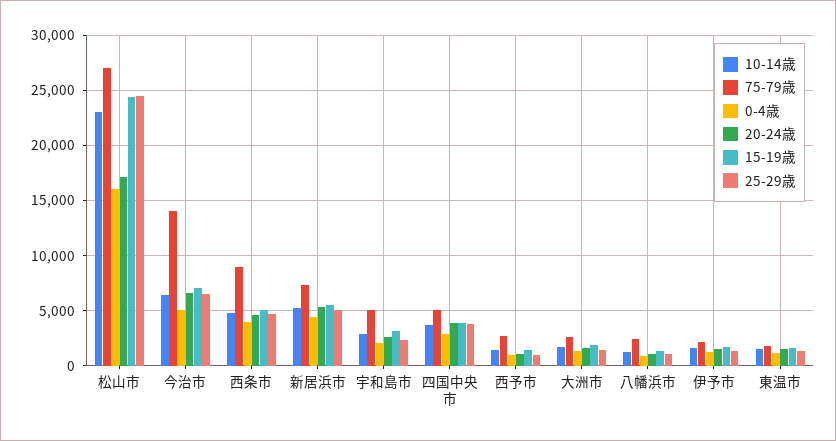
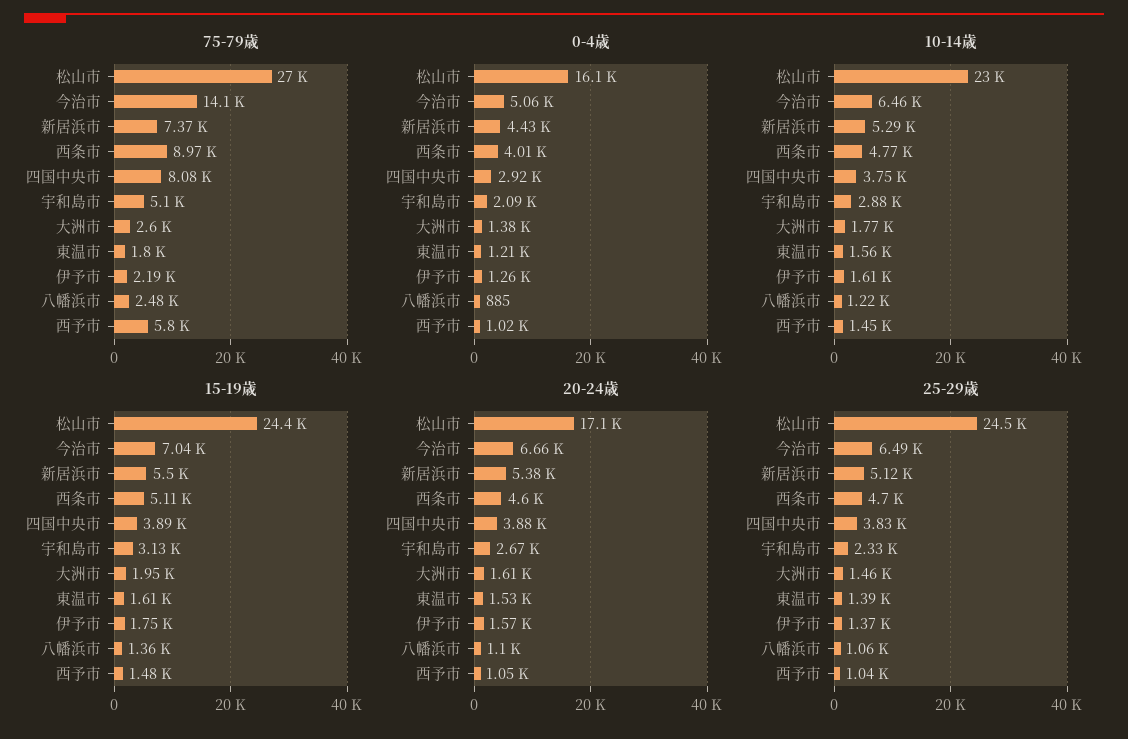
  {
    "10-14歳": {
      "松山市": 23000,
      "今治市": 6460,
      "西条市": 4770,
      "新居浜市": 5290,
      "宇和島市": 2880,
      "四国中央市": 3750,
      "西予市": 1450,
      "大洲市": 1770,
      "八幡浜市": 1220,
      "伊予市": 1610,
      "東温市": 1560
    },
    "75-79歳": {
      "松山市": 27000,
      "今治市": 14100,
      "西条市": 8970,
      "新居浜市": 7370,
      "宇和島市": 5100,
-     "四国中央市": 5000,
+     "四国中央市": 8080,
-     "西予市": 3000,
+     "西予市": 5800,
      "大洲市": 2600,
      "八幡浜市": 2480,
      "伊予市": 2190,
      "東温市": 1800
    },
    "0-4歳": {
      "松山市": 16100,
      "今治市": 5060,
      "西条市": 4010,
      "新居浜市": 4430,
      "宇和島市": 2090,
      "四国中央市": 2920,
      "西予市": 1020,
      "大洲市": 1380,
      "八幡浜市": 885,
      "伊予市": 1260,
      "東温市": 1210
    },
    "20-24歳": {
      "松山市": 17100,
      "今治市": 6660,
      "西条市": 4600,
      "新居浜市": 5380,
      "宇和島市": 2670,
      "四国中央市": 3880,
      "西予市": 1050,
      "大洲市": 1610,
      "八幡浜市": 1100,
      "伊予市": 1570,
      "東温市": 1530
    },
    "15-19歳": {
      "松山市": 24400,
      "今治市": 7040,
      "西条市": 5110,
      "新居浜市": 5500,
      "宇和島市": 3130,
      "四国中央市": 3890,
      "西予市": 1480,
      "大洲市": 1950,
      "八幡浜市": 1360,
      "伊予市": 1750,
      "東温市": 1610
    },
    "25-29歳": {
      "松山市": 24500,
      "今治市": 6490,
      "西条市": 4700,
      "新居浜市": 5120,
      "宇和島市": 2330,
      "四国中央市": 3830,
      "西予市": 1040,
      "大洲市": 1460,
      "八幡浜市": 1060,
      "伊予市": 1370,
      "東温市": 1390
    }
  }

